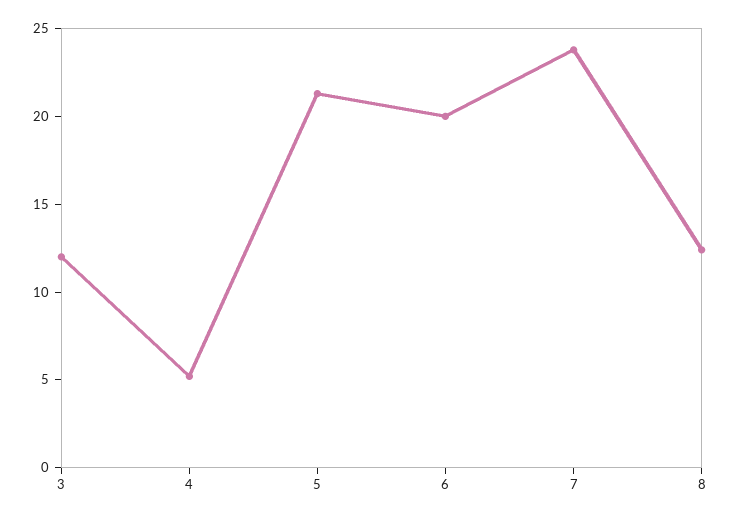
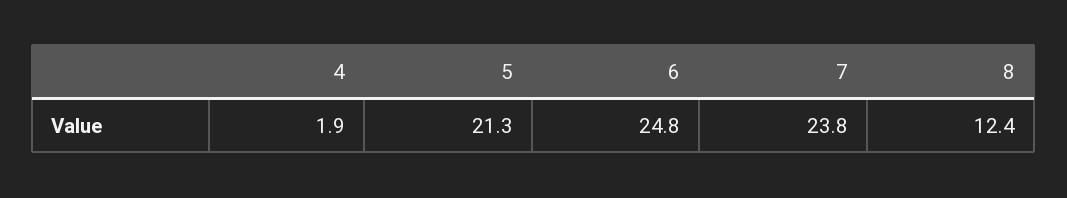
  {
-   "3": 12,
-   "4": 5,
+   "4": 1.9,
    "5": 21.3,
-   "6": 20,
+   "6": 24.8,
    "7": 23.8,
    "8": 12.4
  }

